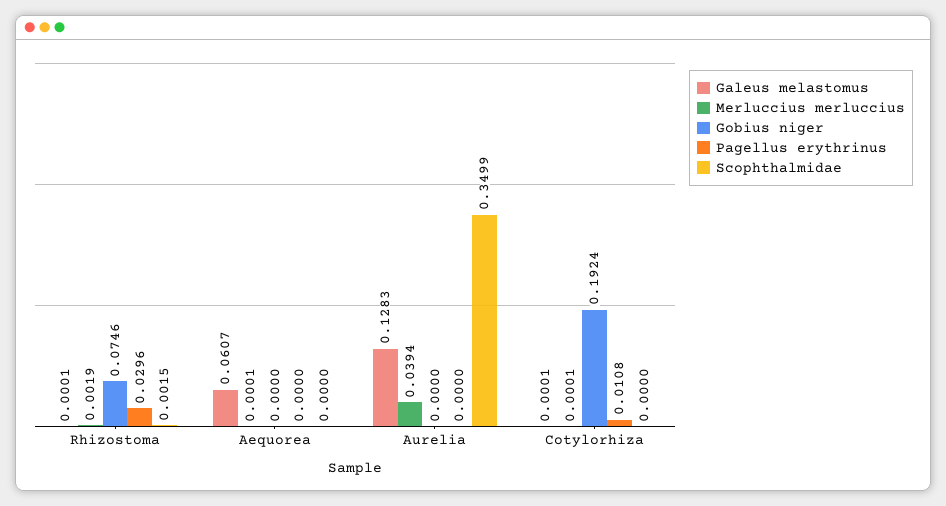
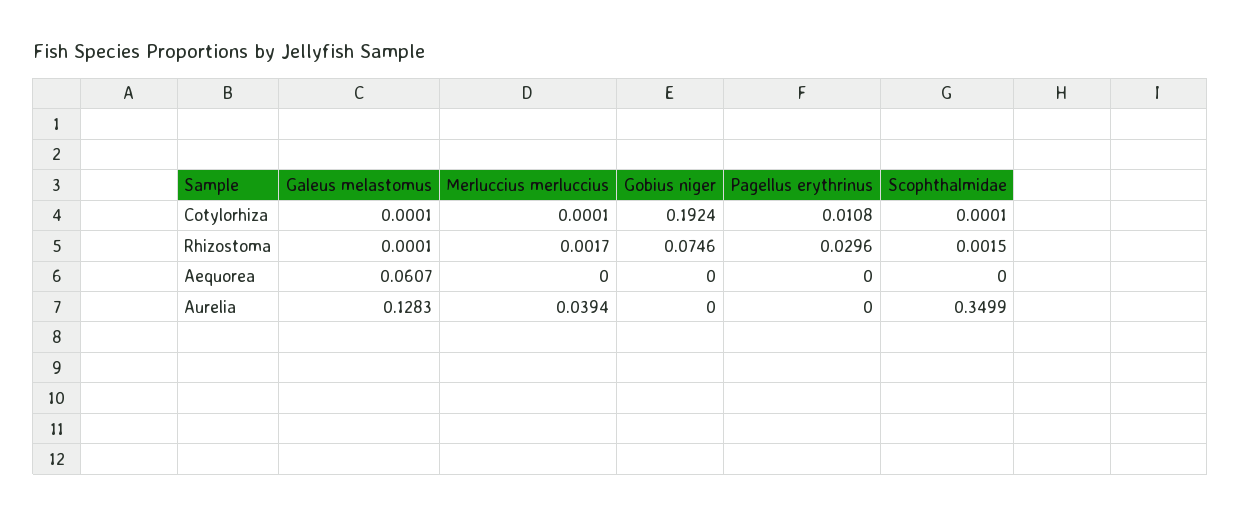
  {
    "Galeus melastomus": {
      "Rhizostoma": 0.0001,
      "Aequorea": 0.0607,
      "Aurelia": 0.1283,
      "Cotylorhiza": 0.0001
    },
    "Merluccius merluccius": {
-     "Rhizostoma": 0.0019,
+     "Rhizostoma": 0.0017,
-     "Aequorea": 0.0001,
+     "Aequorea": 0,
      "Aurelia": 0.0394,
      "Cotylorhiza": 0.0001
    },
    "Gobius niger": {
      "Rhizostoma": 0.0746,
      "Aequorea": 0,
      "Aurelia": 0,
      "Cotylorhiza": 0.1924
    },
    "Pagellus erythrinus": {
      "Rhizostoma": 0.0296,
      "Aequorea": 0,
      "Aurelia": 0,
      "Cotylorhiza": 0.0108
    },
    "Scophthalmidae": {
      "Rhizostoma": 0.0015,
      "Aequorea": 0,
      "Aurelia": 0.3499,
-     "Cotylorhiza": 0
+     "Cotylorhiza": 0.0001
    }
  }

